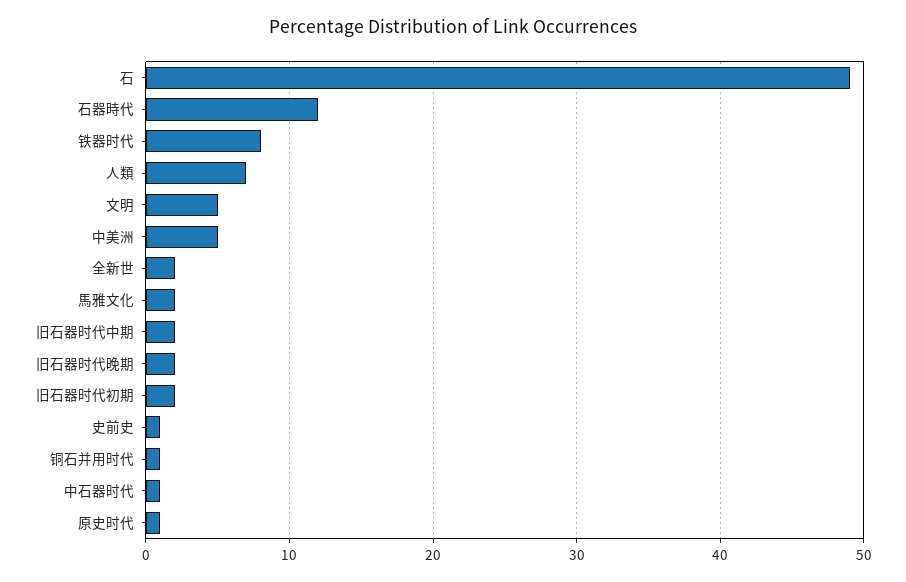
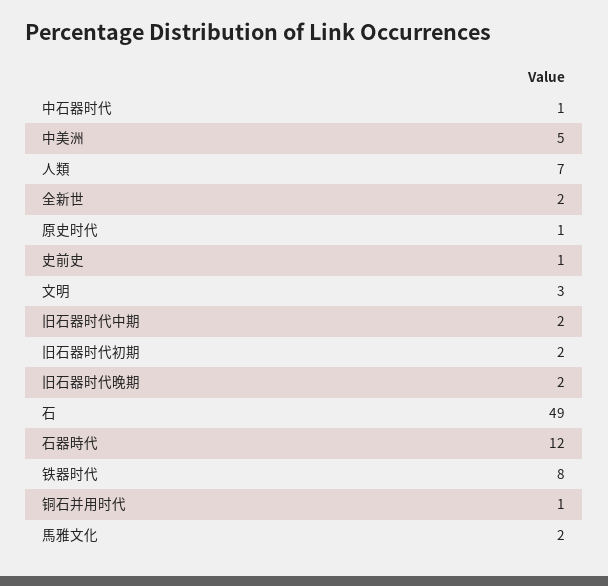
  {
    "石": 49,
    "石器時代": 12,
    "铁器时代": 8,
    "人類": 7,
-   "文明": 5,
+   "文明": 3,
    "中美洲": 5,
    "全新世": 2,
    "馬雅文化": 2,
    "旧石器时代中期": 2,
    "旧石器时代晚期": 2,
    "旧石器时代初期": 2,
    "史前史": 1,
    "铜石并用时代": 1,
    "中石器时代": 1,
    "原史时代": 1
  }

